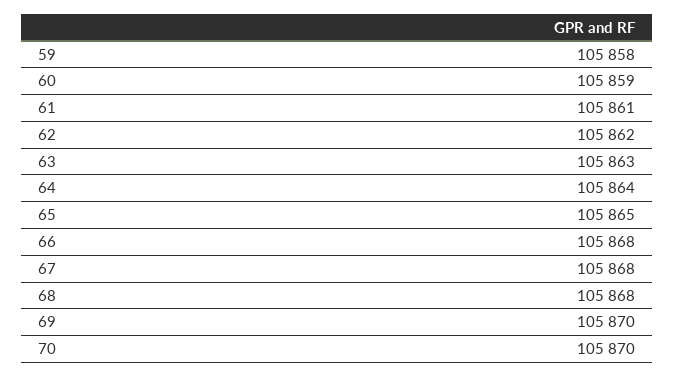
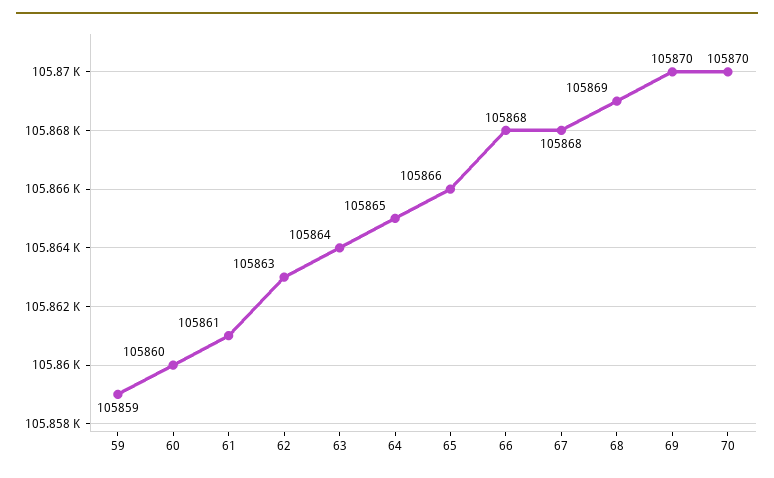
  {
-   "59": 105858,
+   "59": 105859,
-   "60": 105859,
+   "60": 105860,
    "61": 105861,
-   "62": 105862,
+   "62": 105863,
-   "63": 105863,
+   "63": 105864,
-   "64": 105864,
+   "64": 105865,
-   "65": 105865,
+   "65": 105866,
    "66": 105868,
    "67": 105868,
-   "68": 105868,
+   "68": 105869,
    "69": 105870,
    "70": 105870
  }

